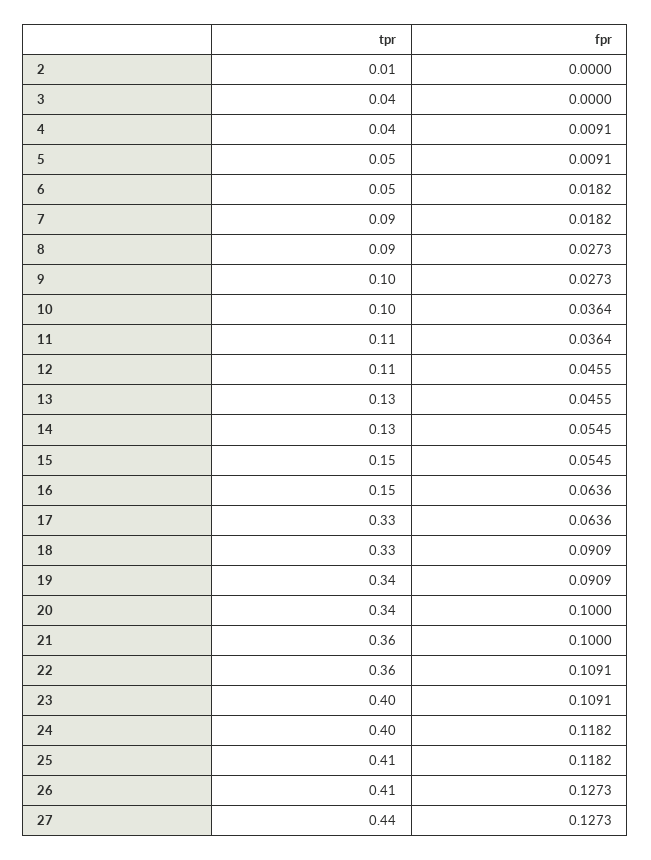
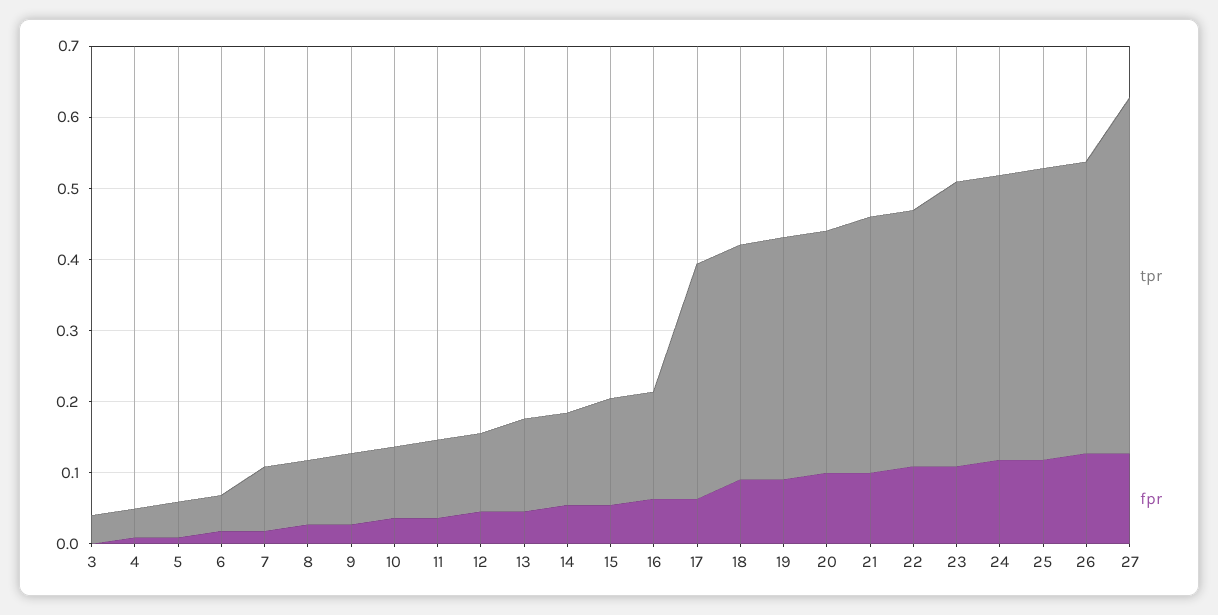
  {
    "tpr": {
-     "2": 0.01,
      "3": 0.04,
      "4": 0.04,
      "5": 0.05,
      "6": 0.05,
      "7": 0.09,
      "8": 0.09,
      "9": 0.1,
      "10": 0.1,
      "11": 0.11,
      "12": 0.11,
      "13": 0.13,
      "14": 0.13,
      "15": 0.15,
      "16": 0.15,
      "17": 0.33,
      "18": 0.33,
      "19": 0.34,
      "20": 0.34,
      "21": 0.36,
      "22": 0.36,
      "23": 0.4,
      "24": 0.4,
      "25": 0.41,
      "26": 0.41,
-     "27": 0.44
+     "27": 0.5
    },
    "fpr": {
-     "2": 0,
      "3": 0,
      "4": 0.0091,
      "5": 0.0091,
      "6": 0.0182,
      "7": 0.0182,
      "8": 0.0273,
      "9": 0.0273,
      "10": 0.0364,
      "11": 0.0364,
      "12": 0.0455,
      "13": 0.0455,
      "14": 0.0545,
      "15": 0.0545,
      "16": 0.0636,
      "17": 0.0636,
      "18": 0.0909,
      "19": 0.0909,
      "20": 0.1,
      "21": 0.1,
      "22": 0.1091,
      "23": 0.1091,
      "24": 0.1182,
      "25": 0.1182,
      "26": 0.1273,
      "27": 0.1273
    }
  }

